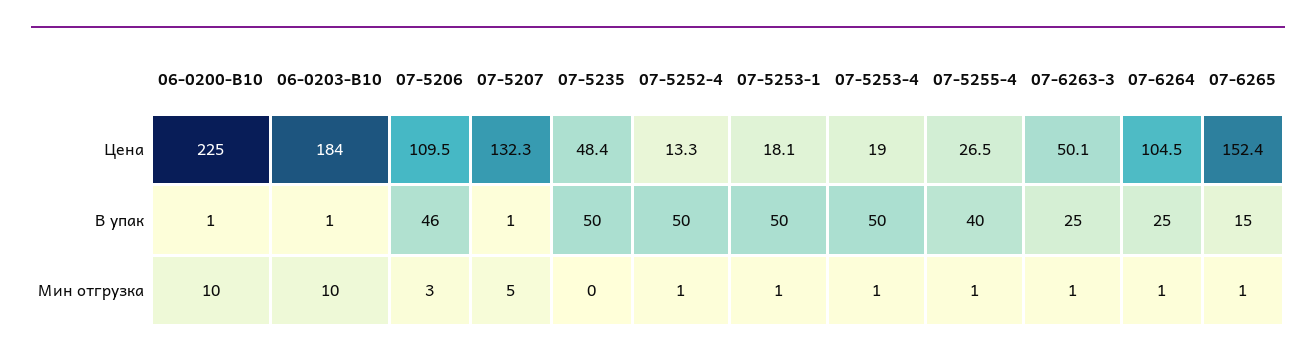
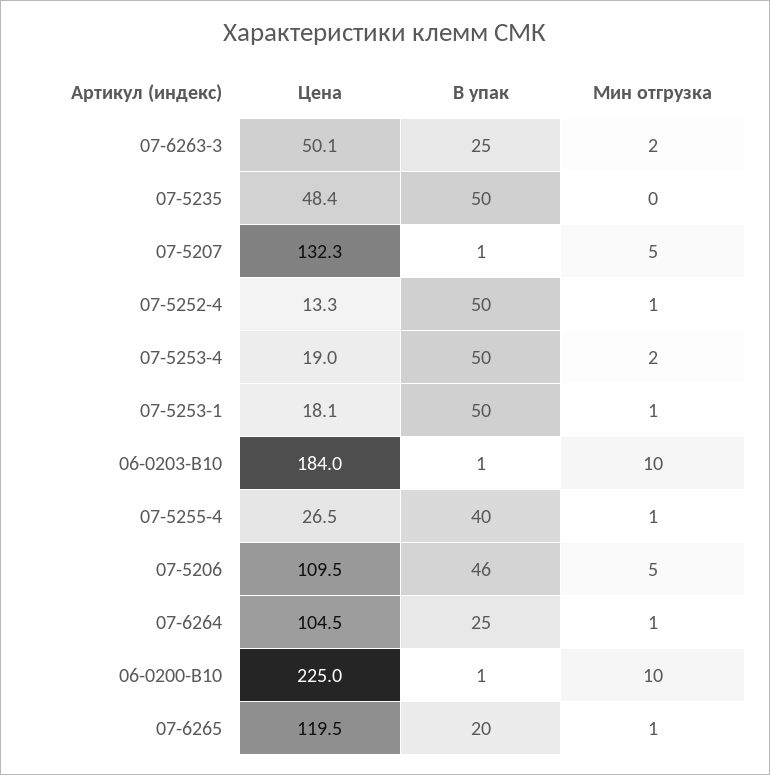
  {
    "06-0200-B10": {
      "Цена": 225,
      "В упак": 1,
      "Мин отгрузка": 10
    },
    "06-0203-B10": {
      "Цена": 184,
      "В упак": 1,
      "Мин отгрузка": 10
    },
    "07-5206": {
      "Цена": 109.5,
      "В упак": 46,
-     "Мин отгрузка": 3
+     "Мин отгрузка": 5
    },
    "07-5207": {
      "Цена": 132.3,
      "В упак": 1,
      "Мин отгрузка": 5
    },
    "07-5235": {
      "Цена": 48.4,
      "В упак": 50,
      "Мин отгрузка": 0
    },
    "07-5252-4": {
      "Цена": 13.3,
      "В упак": 50,
      "Мин отгрузка": 1
    },
    "07-5253-1": {
      "Цена": 18.1,
      "В упак": 50,
      "Мин отгрузка": 1
    },
    "07-5253-4": {
      "Цена": 19,
      "В упак": 50,
-     "Мин отгрузка": 1
+     "Мин отгрузка": 2
    },
    "07-5255-4": {
      "Цена": 26.5,
      "В упак": 40,
      "Мин отгрузка": 1
    },
    "07-6263-3": {
      "Цена": 50.1,
      "В упак": 25,
-     "Мин отгрузка": 1
+     "Мин отгрузка": 2
    },
    "07-6264": {
      "Цена": 104.5,
      "В упак": 25,
      "Мин отгрузка": 1
    },
    "07-6265": {
-     "Цена": 152.4,
+     "Цена": 119.5,
-     "В упак": 15,
+     "В упак": 20,
      "Мин отгрузка": 1
    }
  }

